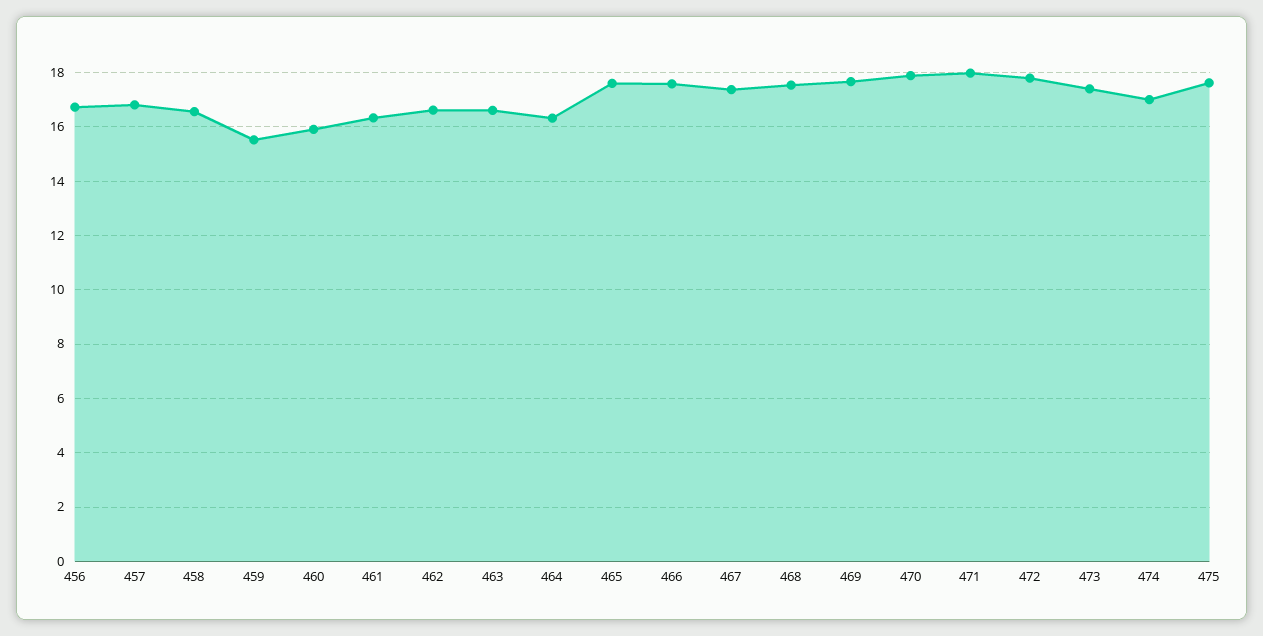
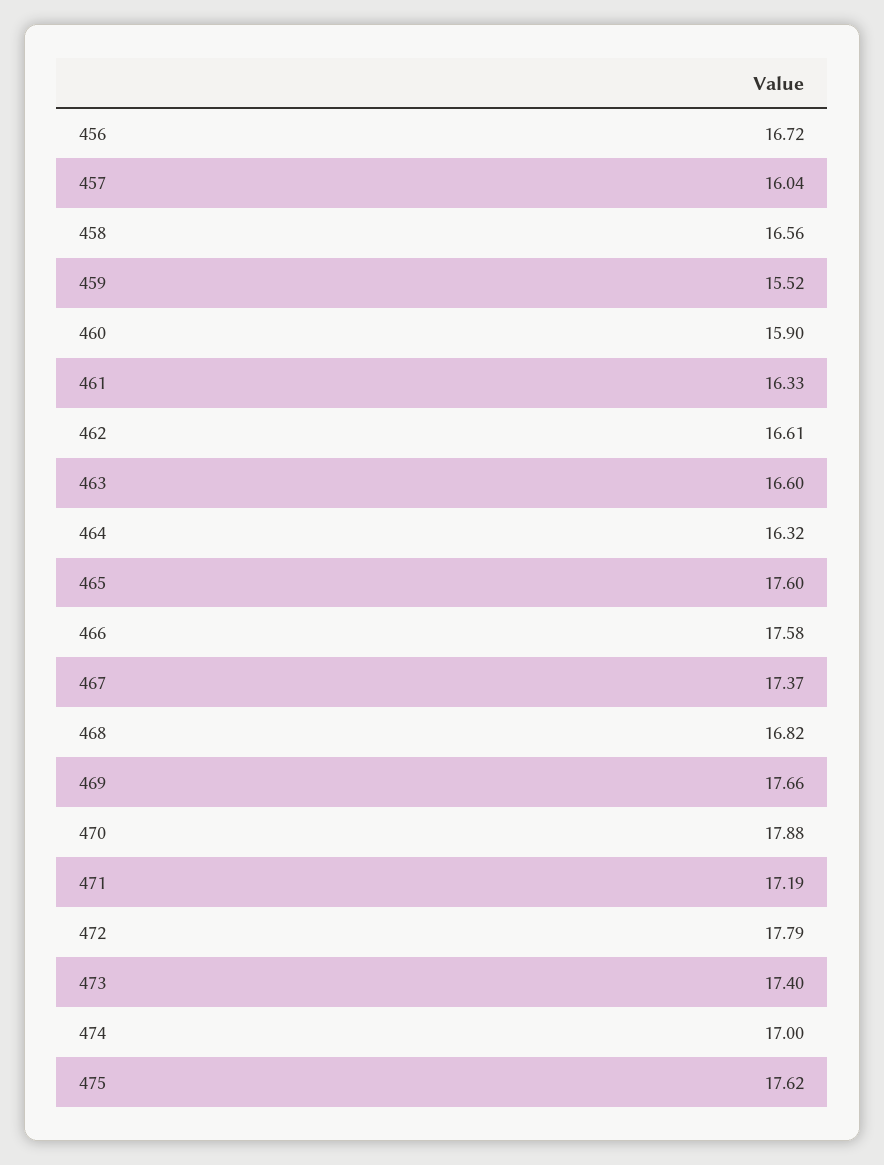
  {
    "456": 16.72,
-   "457": 16.75,
+   "457": 16.04,
    "458": 16.56,
    "459": 15.52,
    "460": 15.9,
    "461": 16.33,
    "462": 16.61,
    "463": 16.6,
    "464": 16.32,
    "465": 17.6,
    "466": 17.58,
    "467": 17.37,
-   "468": 17.5,
+   "468": 16.82,
    "469": 17.66,
    "470": 17.88,
-   "471": 18,
+   "471": 17.19,
    "472": 17.79,
    "473": 17.4,
    "474": 17,
    "475": 17.62
  }

